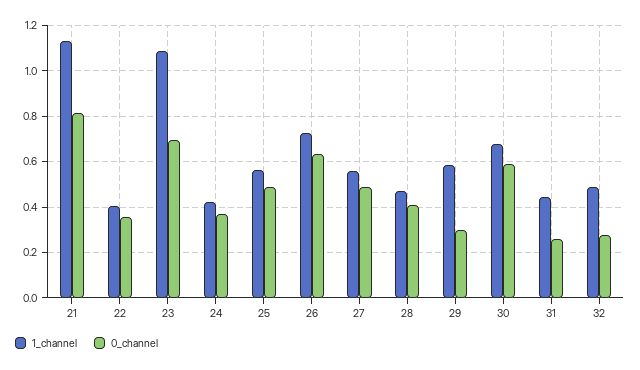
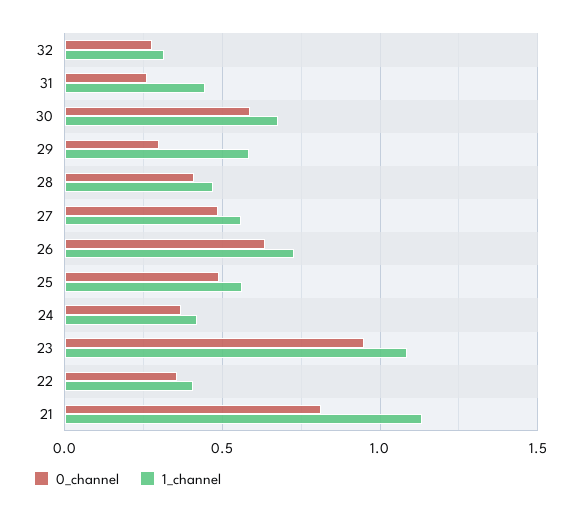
  {
    "1_channel": {
      "21": 1.15,
      "22": 0.4,
      "23": 1.1,
      "24": 0.4,
      "25": 0.55,
      "26": 0.75,
      "27": 0.55,
      "28": 0.45,
      "29": 0.6,
      "30": 0.7,
      "31": 0.45,
-     "32": 0.5
+     "32": 0.3
    },
    "0_channel": {
      "21": 0.8,
      "22": 0.35,
-     "23": 0.7,
+     "23": 0.95,
      "24": 0.35,
      "25": 0.5,
      "26": 0.65,
      "27": 0.5,
      "28": 0.4,
      "29": 0.3,
      "30": 0.6,
      "31": 0.25,
      "32": 0.3
    }
  }

